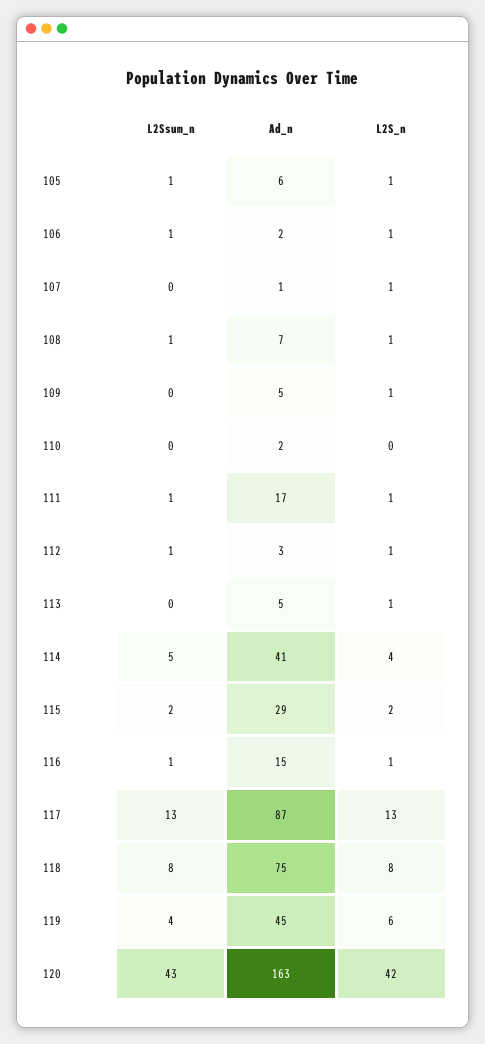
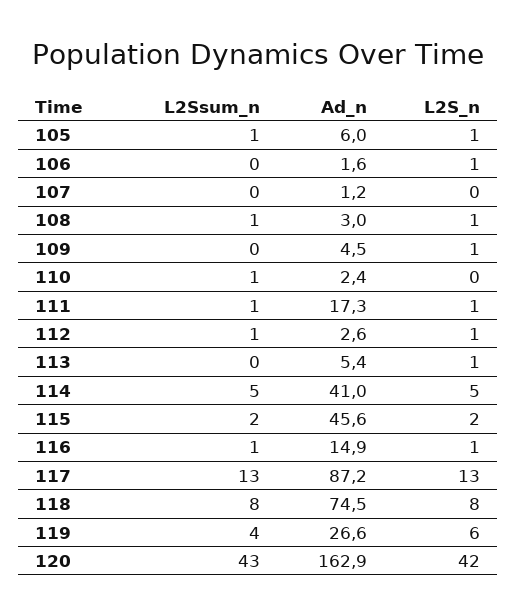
  {
    "L2Ssum_n": {
      "105": 1,
-     "106": 1,
+     "106": 0,
      "107": 0,
      "108": 1,
      "109": 0,
-     "110": 0,
+     "110": 1,
      "111": 1,
      "112": 1,
      "113": 0,
      "114": 5,
      "115": 2,
      "116": 1,
      "117": 13,
      "118": 8,
      "119": 4,
      "120": 43
    },
    "Ad_n": {
      "105": 6,
      "106": 1.6,
      "107": 1.2,
-     "108": 7,
+     "108": 3,
      "109": 4.5,
      "110": 2.4,
      "111": 17.3,
      "112": 2.6,
      "113": 5.4,
      "114": 41,
-     "115": 29,
+     "115": 45.6,
      "116": 14.9,
      "117": 87.2,
      "118": 74.5,
-     "119": 45,
+     "119": 26.6,
      "120": 162.9
    },
    "L2S_n": {
      "105": 1,
      "106": 1,
-     "107": 1,
+     "107": 0,
      "108": 1,
      "109": 1,
      "110": 0,
      "111": 1,
      "112": 1,
      "113": 1,
-     "114": 4,
+     "114": 5,
      "115": 2,
      "116": 1,
      "117": 13,
      "118": 8,
      "119": 6,
      "120": 42
    }
  }

